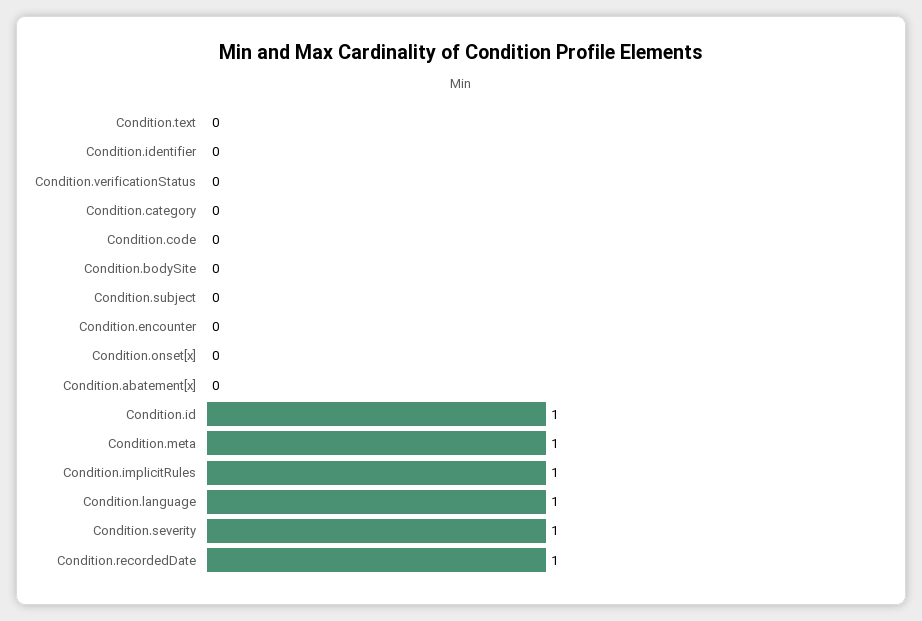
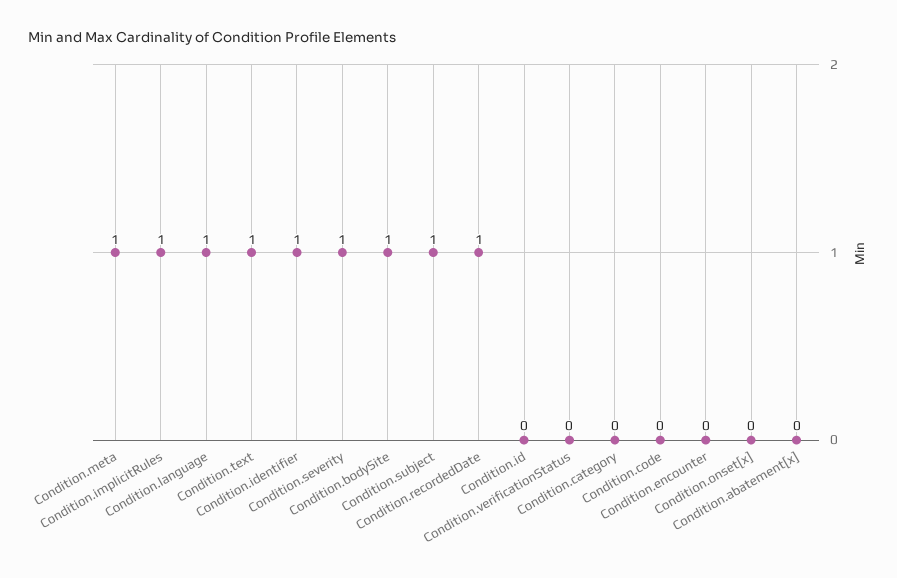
  {
-   "Condition.text": 0,
+   "Condition.text": 1,
-   "Condition.identifier": 0,
+   "Condition.identifier": 1,
    "Condition.verificationStatus": 0,
    "Condition.category": 0,
    "Condition.code": 0,
-   "Condition.bodySite": 0,
+   "Condition.bodySite": 1,
-   "Condition.subject": 0,
+   "Condition.subject": 1,
    "Condition.encounter": 0,
    "Condition.onset[x]": 0,
    "Condition.abatement[x]": 0,
-   "Condition.id": 1,
+   "Condition.id": 0,
    "Condition.meta": 1,
    "Condition.implicitRules": 1,
    "Condition.language": 1,
    "Condition.severity": 1,
    "Condition.recordedDate": 1
  }

